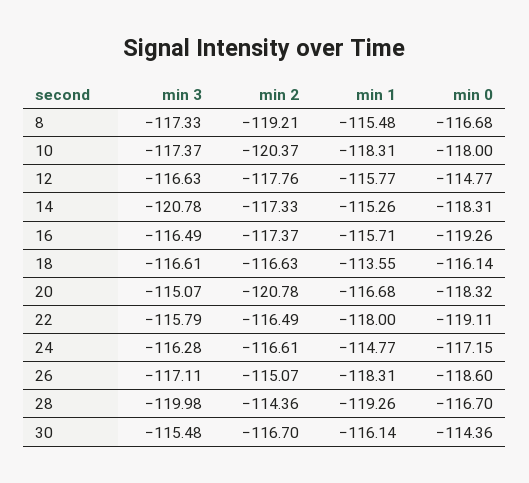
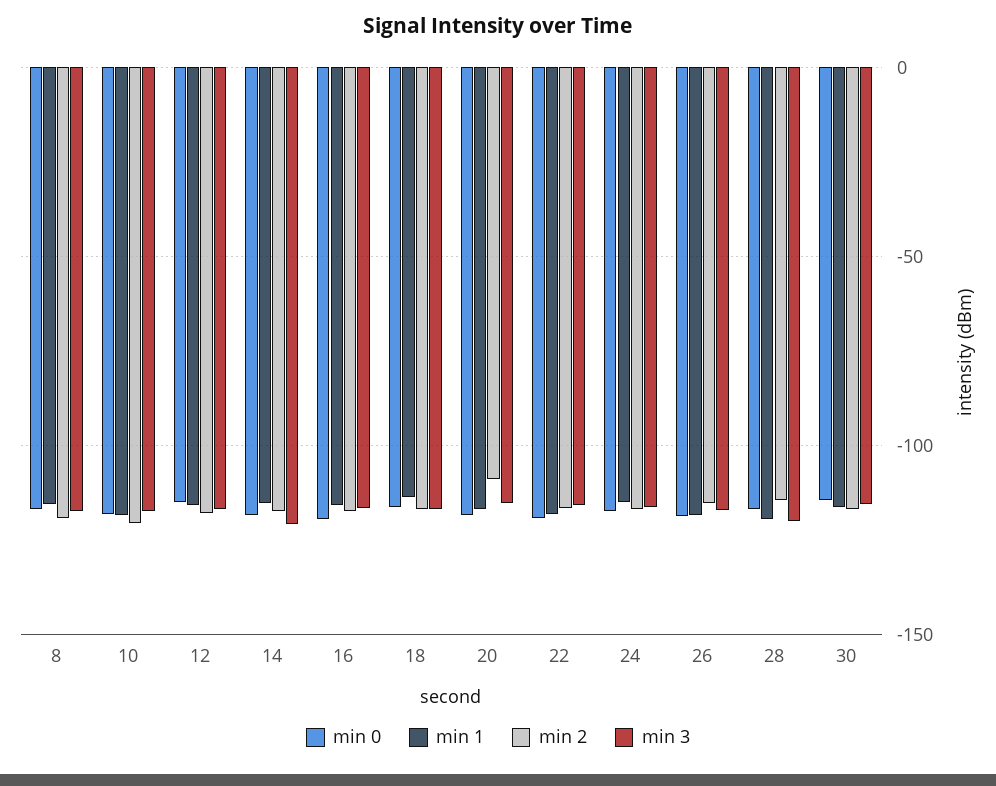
  {
    "min 3": {
      "8": -117.33,
      "10": -117.37,
      "12": -116.63,
      "14": -120.78,
      "16": -116.49,
      "18": -116.61,
      "20": -115.07,
      "22": -115.79,
      "24": -116.28,
      "26": -117.11,
      "28": -119.98,
      "30": -115.48
    },
    "min 2": {
      "8": -119.21,
      "10": -120.37,
      "12": -117.76,
      "14": -117.33,
      "16": -117.37,
      "18": -116.63,
-     "20": -120.78,
+     "20": -110,
      "22": -116.49,
      "24": -116.61,
      "26": -115.07,
      "28": -114.36,
      "30": -116.7
    },
    "min 1": {
      "8": -115.48,
      "10": -118.31,
      "12": -115.77,
      "14": -115.26,
      "16": -115.71,
      "18": -113.55,
      "20": -116.68,
      "22": -118,
      "24": -114.77,
      "26": -118.31,
      "28": -119.26,
      "30": -116.14
    },
    "min 0": {
      "8": -116.68,
      "10": -118,
      "12": -114.77,
      "14": -118.31,
      "16": -119.26,
      "18": -116.14,
      "20": -118.32,
      "22": -119.11,
      "24": -117.15,
      "26": -118.6,
      "28": -116.7,
      "30": -114.36
    }
  }

